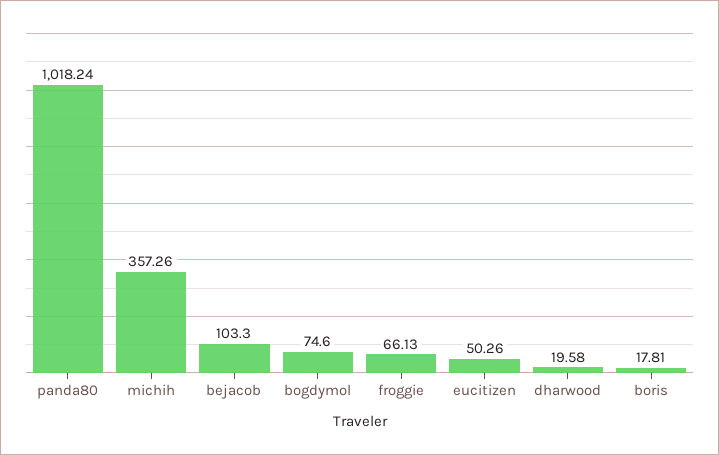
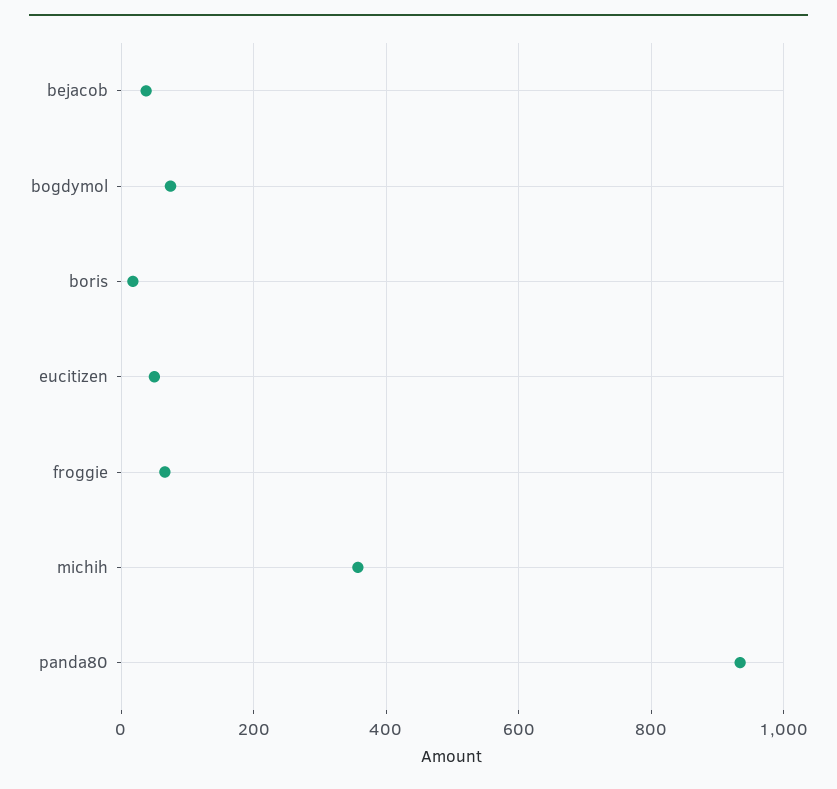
  {
-   "panda80": 1018.24,
+   "panda80": 940,
    "michih": 357.26,
-   "bejacob": 103.3,
+   "bejacob": 40,
    "bogdymol": 74.6,
    "froggie": 66.13,
    "eucitizen": 50.26,
-   "dharwood": 19.58,
    "boris": 17.81
  }

